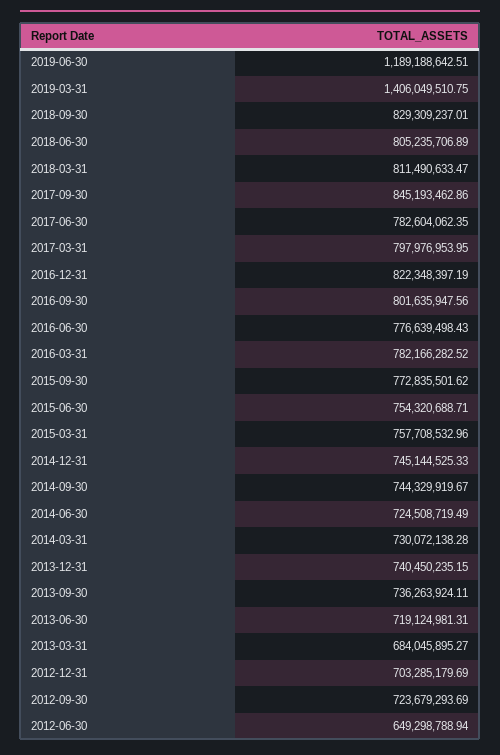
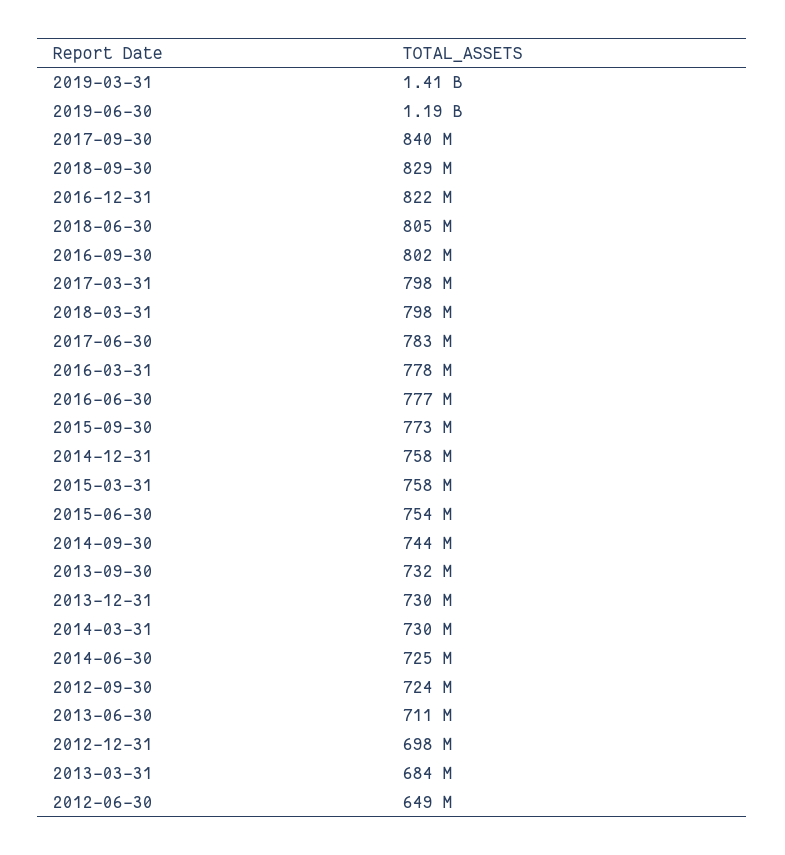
  {
    "2019-06-30": 1189188642.51,
    "2019-03-31": 1406049510.75,
    "2018-09-30": 829309237.01,
    "2018-06-30": 805235706.89,
-   "2018-03-31": 811490633.47,
+   "2018-03-31": 798000000,
-   "2017-09-30": 845193462.86,
+   "2017-09-30": 840000000,
    "2017-06-30": 782604062.35,
    "2017-03-31": 797976953.95,
    "2016-12-31": 822348397.19,
    "2016-09-30": 801635947.56,
    "2016-06-30": 776639498.43,
-   "2016-03-31": 782166282.52,
+   "2016-03-31": 778000000,
    "2015-09-30": 772835501.62,
    "2015-06-30": 754320688.71,
    "2015-03-31": 757708532.96,
-   "2014-12-31": 745144525.33,
+   "2014-12-31": 758000000,
    "2014-09-30": 744329919.67,
    "2014-06-30": 724508719.49,
    "2014-03-31": 730072138.28,
-   "2013-12-31": 740450235.15,
+   "2013-12-31": 730000000,
-   "2013-09-30": 736263924.11,
+   "2013-09-30": 732000000,
-   "2013-06-30": 719124981.31,
+   "2013-06-30": 711000000,
    "2013-03-31": 684045895.27,
-   "2012-12-31": 703285179.69,
+   "2012-12-31": 698000000,
    "2012-09-30": 723679293.69,
    "2012-06-30": 649298788.94
  }

